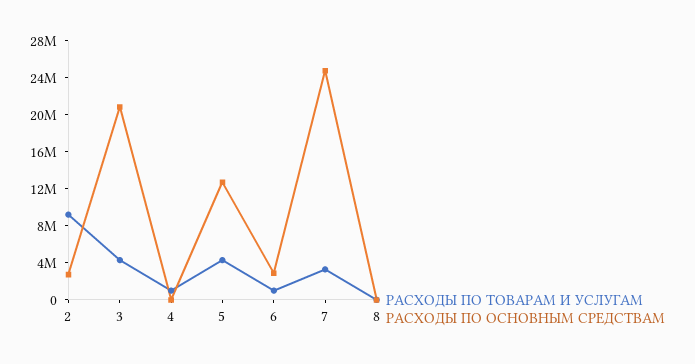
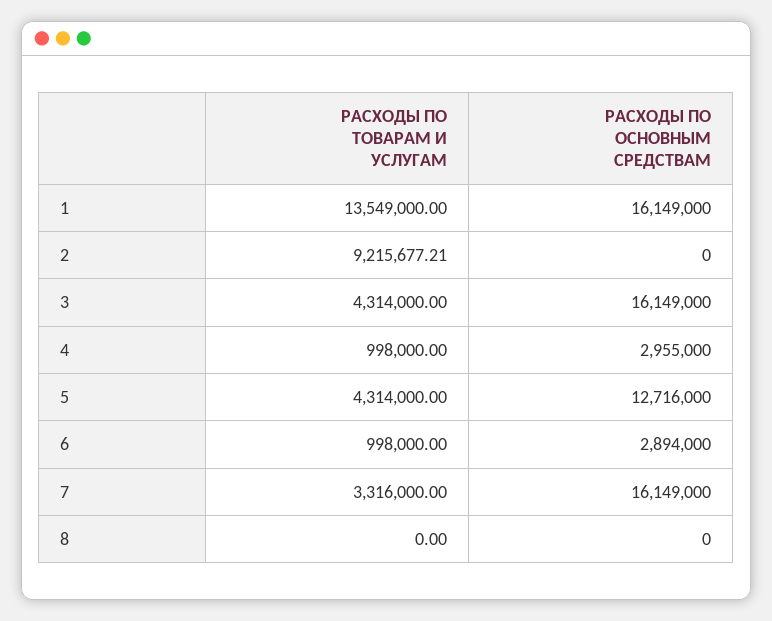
  {
    "РАСХОДЫ ПО ТОВАРАМ И УСЛУГАМ": {
      "2": 9215677.21,
      "3": 4314000,
      "4": 998000,
      "5": 4314000,
      "6": 998000,
      "7": 3316000,
-     "8": 0
+     "8": 0,
+     "1": 13549000
    },
    "РАСХОДЫ ПО ОСНОВНЫМ СРЕДСТВАМ": {
-     "2": 3000000,
+     "2": 0,
-     "3": 21000000,
+     "3": 16149000,
-     "4": 0,
+     "4": 2955000,
      "5": 12716000,
      "6": 2894000,
-     "7": 25000000,
+     "7": 16149000,
-     "8": 0
+     "8": 0,
+     "1": 16149000
    }
  }

